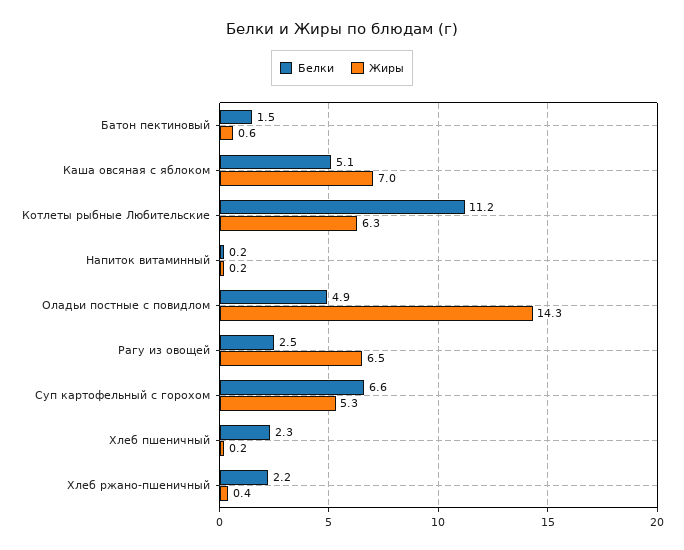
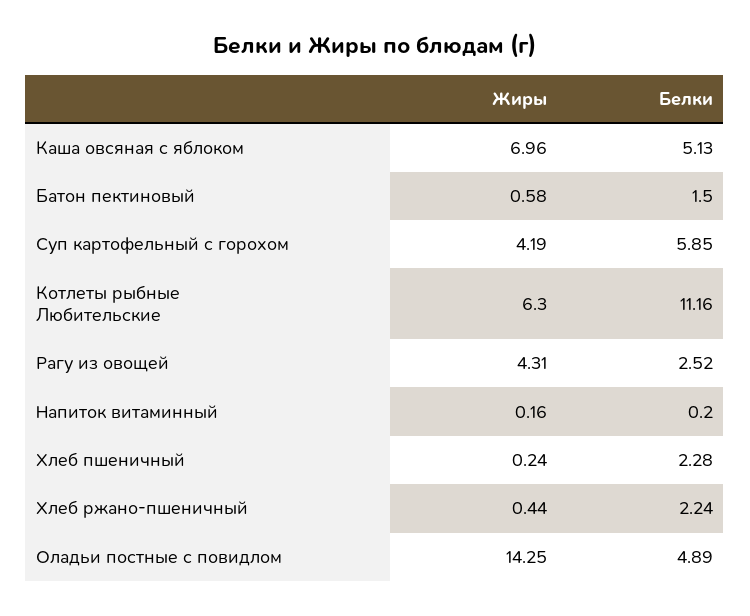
  {
    "Белки": {
      "Батон пектиновый": 1.5,
      "Каша овсяная с яблоком": 5.13,
      "Котлеты рыбные Любительские": 11.16,
      "Напиток витаминный": 0.2,
      "Оладьи постные с повидлом": 4.89,
      "Рагу из овощей": 2.52,
-     "Суп картофельный с горохом": 6.6,
+     "Суп картофельный с горохом": 5.85,
      "Хлеб пшеничный": 2.28,
      "Хлеб ржано-пшеничный": 2.24
    },
    "Жиры": {
      "Батон пектиновый": 0.58,
      "Каша овсяная с яблоком": 6.96,
      "Котлеты рыбные Любительские": 6.3,
      "Напиток витаминный": 0.16,
      "Оладьи постные с повидлом": 14.25,
-     "Рагу из овощей": 6.5,
+     "Рагу из овощей": 4.31,
-     "Суп картофельный с горохом": 5.3,
+     "Суп картофельный с горохом": 4.19,
      "Хлеб пшеничный": 0.24,
      "Хлеб ржано-пшеничный": 0.44
    }
  }

